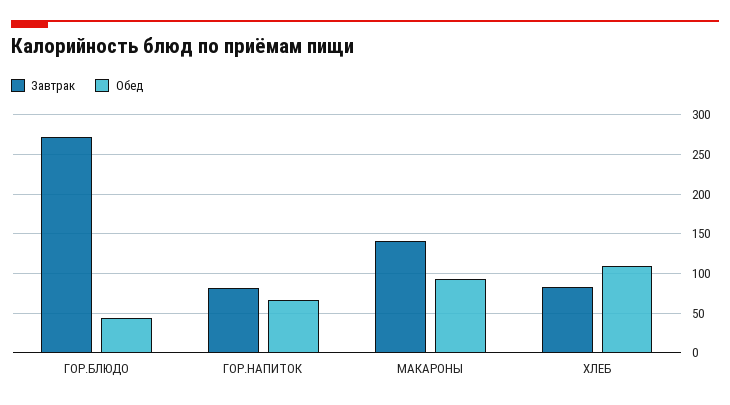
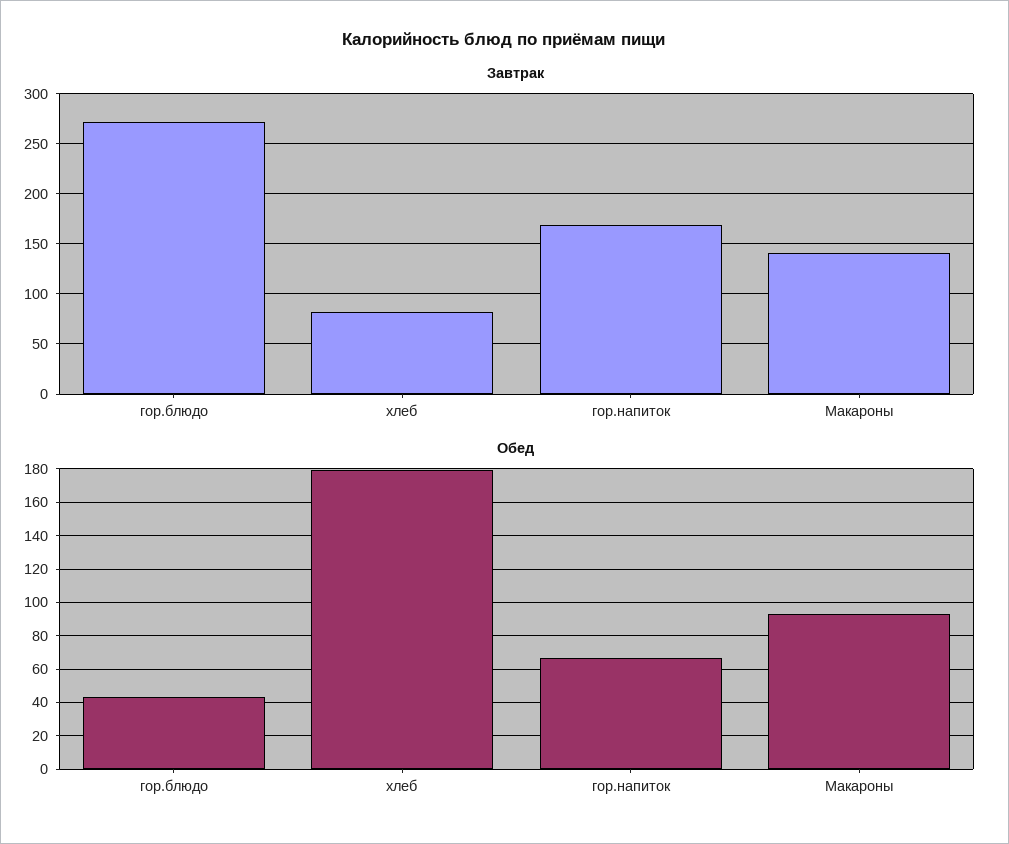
  {
    "Завтрак": {
      "ГОР.БЛЮДО": 270,
-     "ГОР.НАПИТОК": 80,
+     "ГОР.НАПИТОК": 170,
      "МАКАРОНЫ": 140,
      "ХЛЕБ": 80
    },
    "Обед": {
      "ГОР.БЛЮДО": 45,
      "ГОР.НАПИТОК": 65,
      "МАКАРОНЫ": 95,
-     "ХЛЕБ": 110
+     "ХЛЕБ": 180
    }
  }

